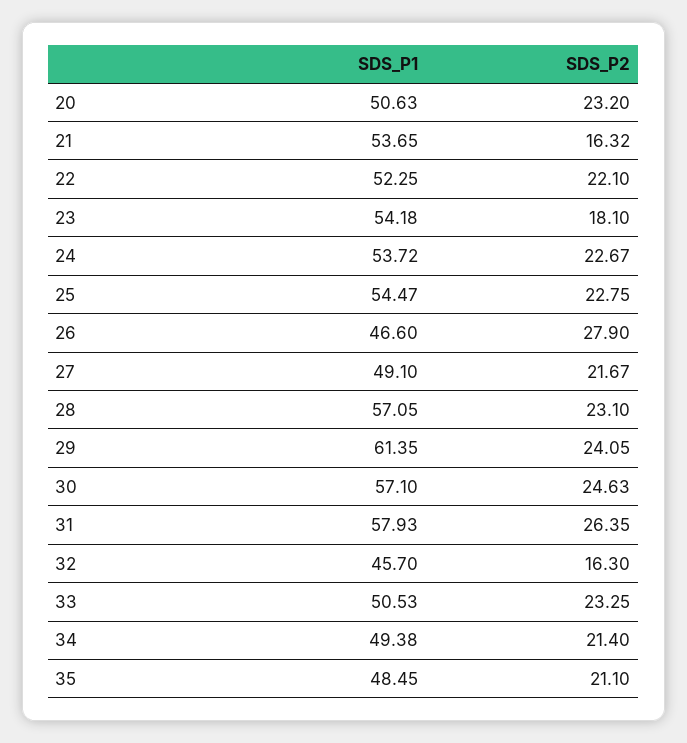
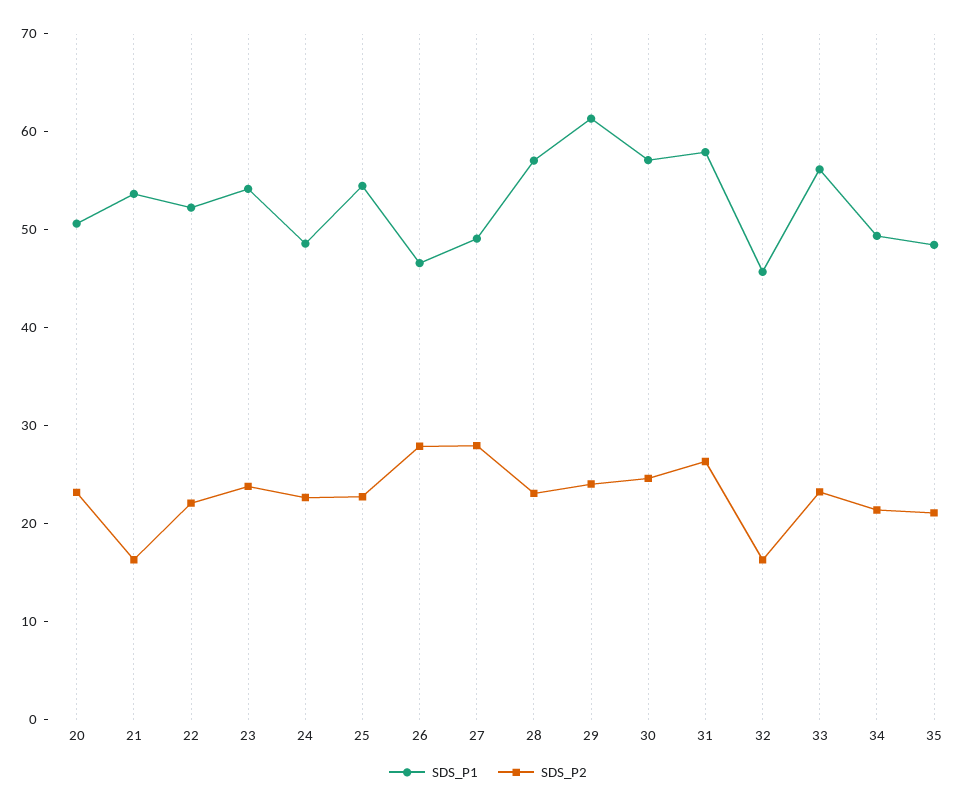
  {
    "SDS_P1": {
      "20": 50.63,
      "21": 53.65,
      "22": 52.25,
      "23": 54.18,
-     "24": 53.72,
+     "24": 48,
      "25": 54.47,
      "26": 46.6,
      "27": 49.1,
      "28": 57.05,
      "29": 61.35,
      "30": 57.1,
      "31": 57.93,
      "32": 45.7,
-     "33": 50.53,
+     "33": 56,
      "34": 49.38,
      "35": 48.45
    },
    "SDS_P2": {
      "20": 23.2,
      "21": 16.32,
      "22": 22.1,
-     "23": 18.1,
+     "23": 24,
      "24": 22.67,
      "25": 22.75,
      "26": 27.9,
-     "27": 21.67,
+     "27": 28,
      "28": 23.1,
      "29": 24.05,
      "30": 24.63,
      "31": 26.35,
      "32": 16.3,
      "33": 23.25,
      "34": 21.4,
      "35": 21.1
    }
  }

